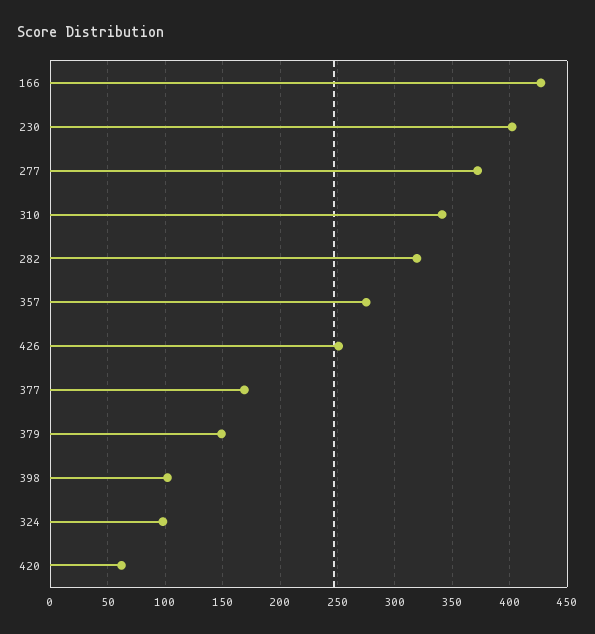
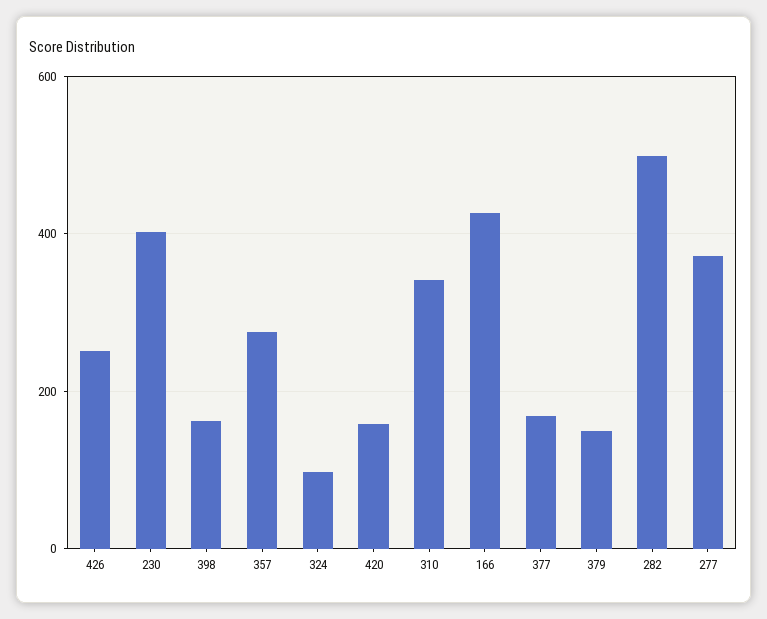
  {
    "166": 430,
    "230": 400,
    "277": 370,
    "310": 340,
-   "282": 320,
+   "282": 500,
    "357": 280,
    "426": 250,
    "377": 170,
    "379": 150,
-   "398": 100,
+   "398": 160,
    "324": 100,
-   "420": 60
+   "420": 160
  }

